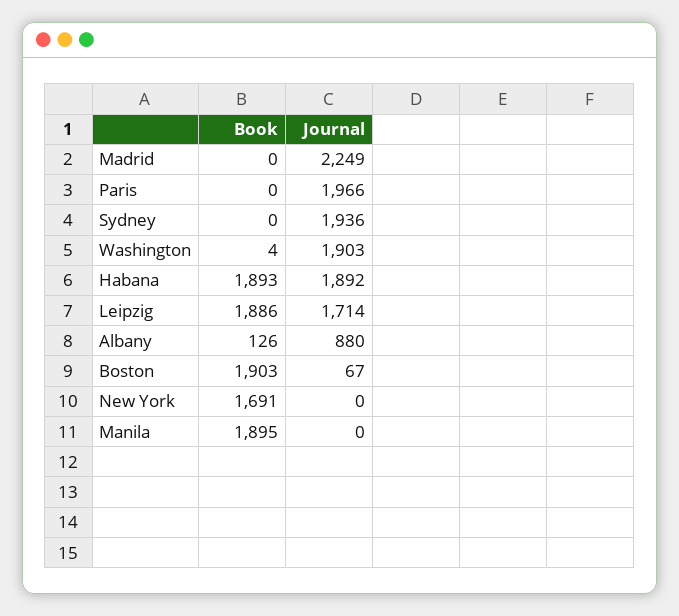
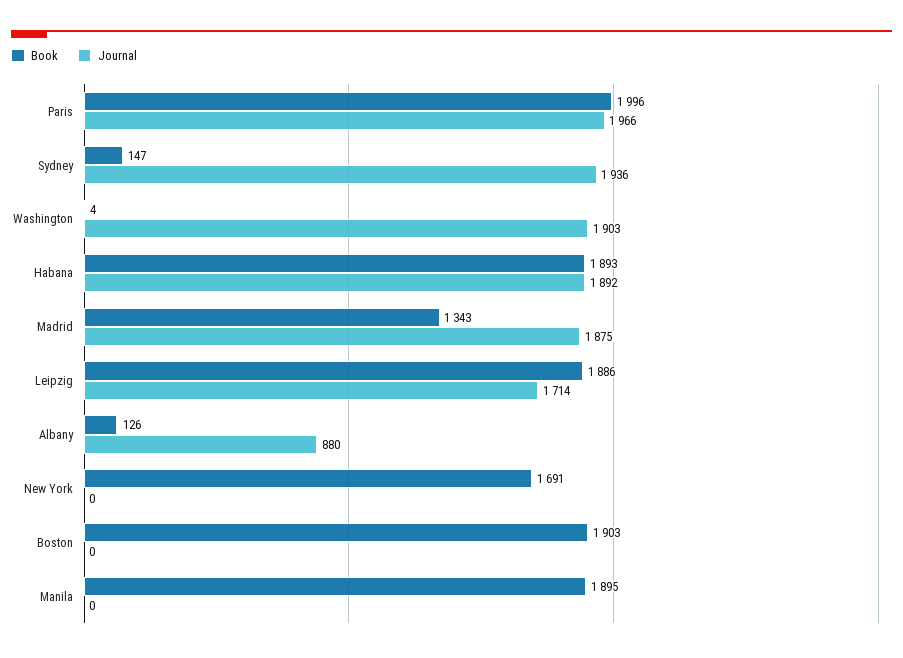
  {
    "Book": {
-     "Madrid": 0,
+     "Madrid": 1343,
-     "Paris": 0,
+     "Paris": 1996,
-     "Sydney": 0,
+     "Sydney": 147,
      "Washington": 4,
      "Habana": 1893,
      "Leipzig": 1886,
      "Albany": 126,
      "Boston": 1903,
      "New York": 1691,
      "Manila": 1895
    },
    "Journal": {
-     "Madrid": 2249,
+     "Madrid": 1875,
      "Paris": 1966,
      "Sydney": 1936,
      "Washington": 1903,
      "Habana": 1892,
      "Leipzig": 1714,
      "Albany": 880,
-     "Boston": 67,
+     "Boston": 0,
      "New York": 0,
      "Manila": 0
    }
  }

